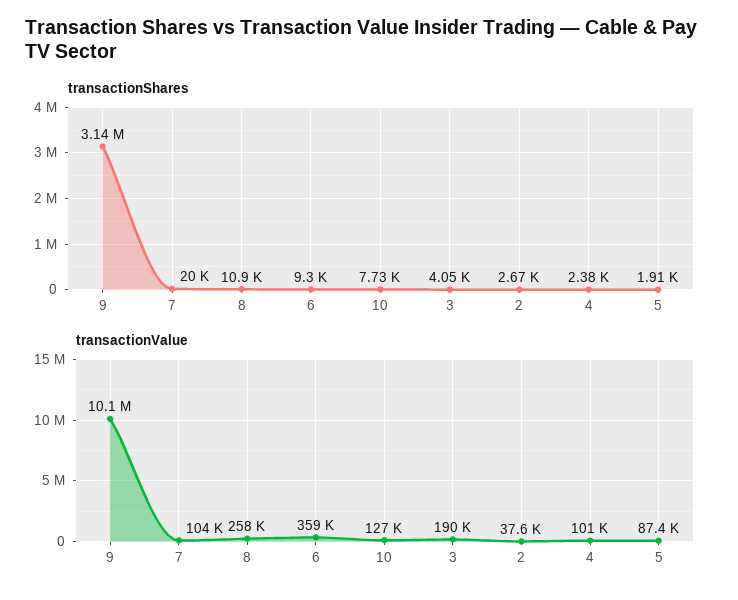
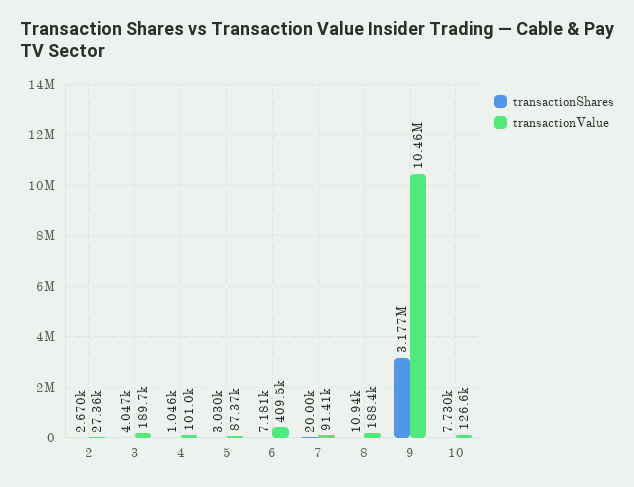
  {
    "transactionShares": {
-     "9": 3140000,
+     "9": 3177000,
      "7": 20000,
      "8": 10940,
-     "6": 9300,
+     "6": 7181,
      "10": 7730,
      "3": 4047,
      "2": 2670,
-     "4": 2380,
+     "4": 1046,
-     "5": 1910
+     "5": 3030
    },
    "transactionValue": {
-     "9": 10100000,
+     "9": 10460000,
-     "7": 104000,
+     "7": 91410,
-     "8": 258000,
+     "8": 188400,
-     "6": 359000,
+     "6": 409500,
      "10": 126600,
      "3": 189700,
-     "2": 37600,
+     "2": 27360,
      "4": 101000,
      "5": 87370
    }
  }

